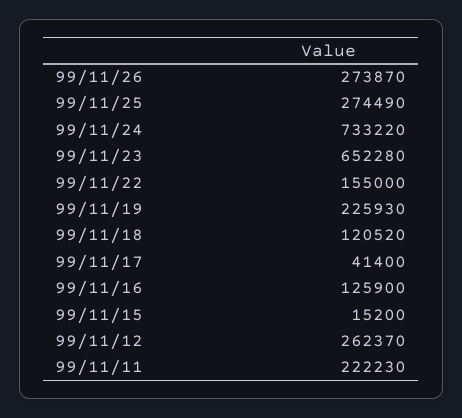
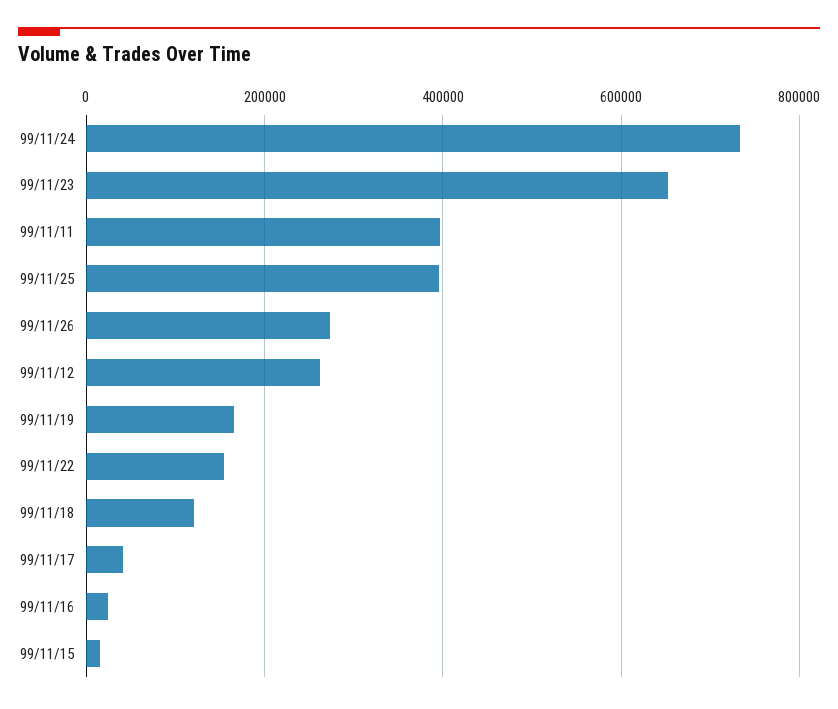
  {
    "99/11/26": 273870,
-   "99/11/25": 274490,
+   "99/11/25": 400000,
    "99/11/24": 733220,
    "99/11/23": 652280,
    "99/11/22": 155000,
-   "99/11/19": 225930,
+   "99/11/19": 160000,
    "99/11/18": 120520,
    "99/11/17": 41400,
-   "99/11/16": 125900,
+   "99/11/16": 20000,
    "99/11/15": 15200,
    "99/11/12": 262370,
-   "99/11/11": 222230
+   "99/11/11": 400000
  }

